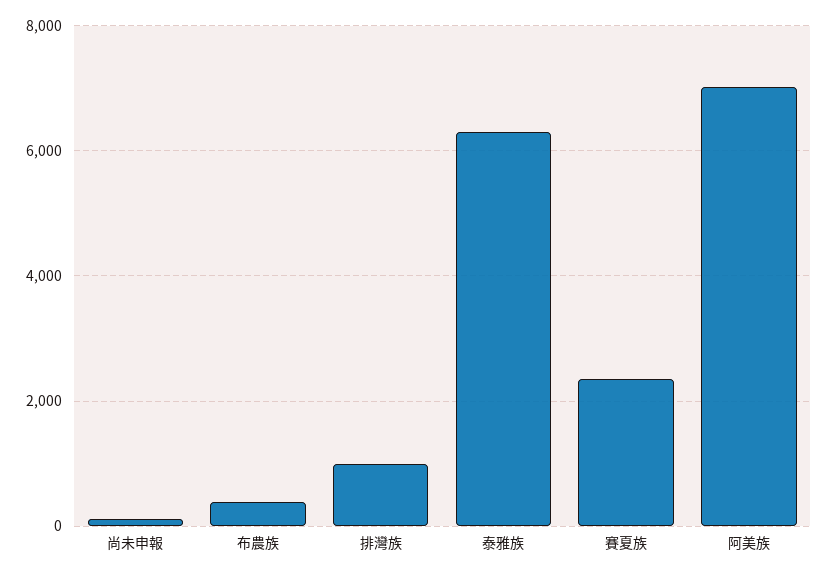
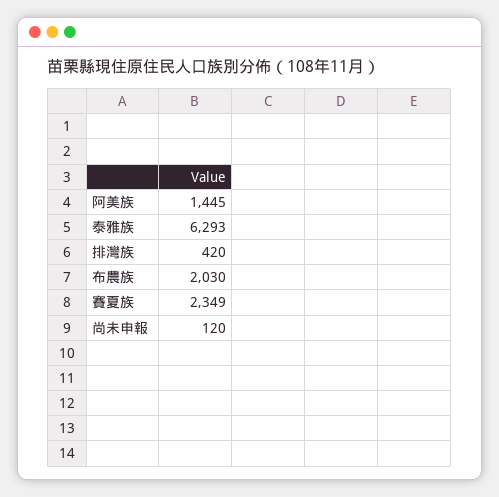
  {
    "尚未申報": 120,
-   "布農族": 400,
+   "布農族": 2030,
-   "排灣族": 1000,
+   "排灣族": 420,
    "泰雅族": 6293,
    "賽夏族": 2349,
-   "阿美族": 7000
+   "阿美族": 1445
  }

